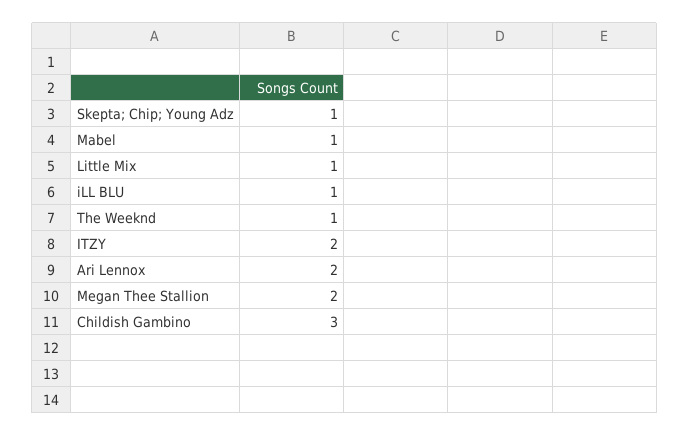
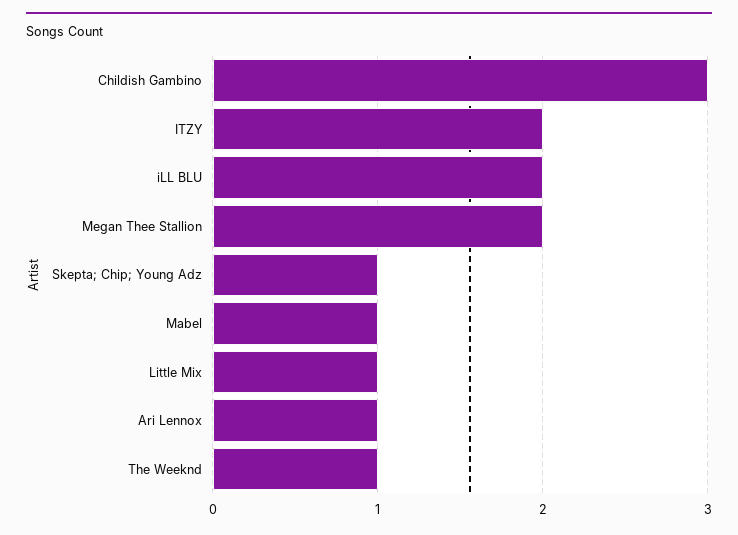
  {
    "Skepta; Chip; Young Adz": 1,
    "Mabel": 1,
    "Little Mix": 1,
-   "iLL BLU": 1,
+   "iLL BLU": 2,
    "The Weeknd": 1,
    "ITZY": 2,
-   "Ari Lennox": 2,
+   "Ari Lennox": 1,
    "Megan Thee Stallion": 2,
    "Childish Gambino": 3
  }

